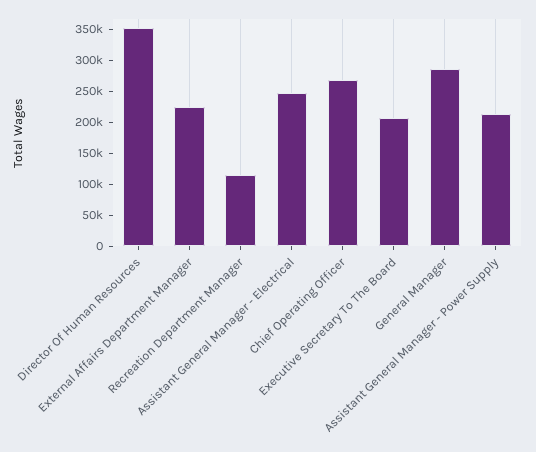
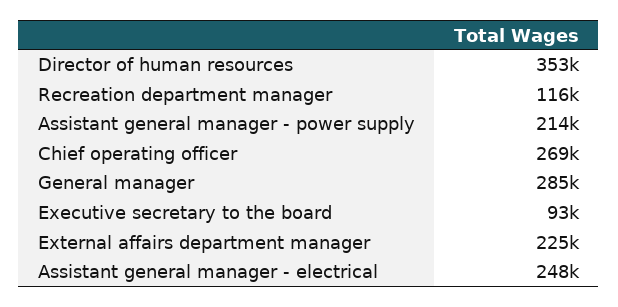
  {
    "Director Of Human Resources": 353000,
    "External Affairs Department Manager": 225000,
    "Recreation Department Manager": 116000,
    "Assistant General Manager - Electrical": 248000,
    "Chief Operating Officer": 269000,
-   "Executive Secretary To The Board": 200000,
+   "Executive Secretary To The Board": 93000,
    "General Manager": 285000,
    "Assistant General Manager - Power Supply": 214000
  }

